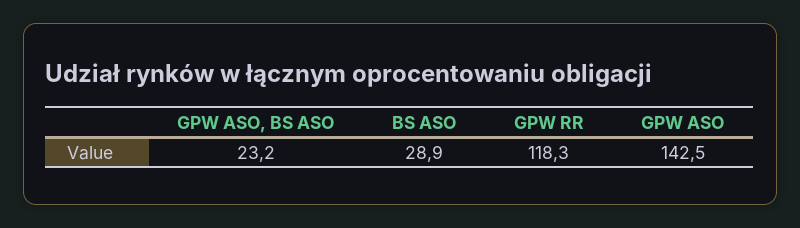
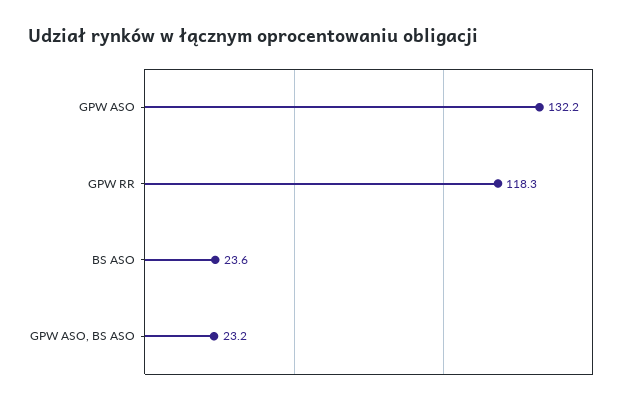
  {
    "GPW ASO, BS ASO": 23.2,
-   "BS ASO": 28.9,
+   "BS ASO": 23.6,
    "GPW RR": 118.3,
-   "GPW ASO": 142.5
+   "GPW ASO": 132.2
  }

